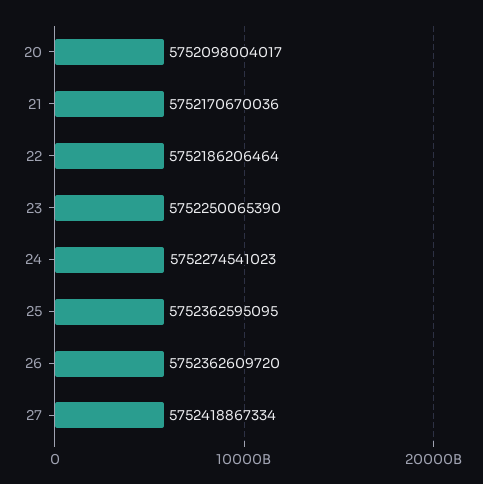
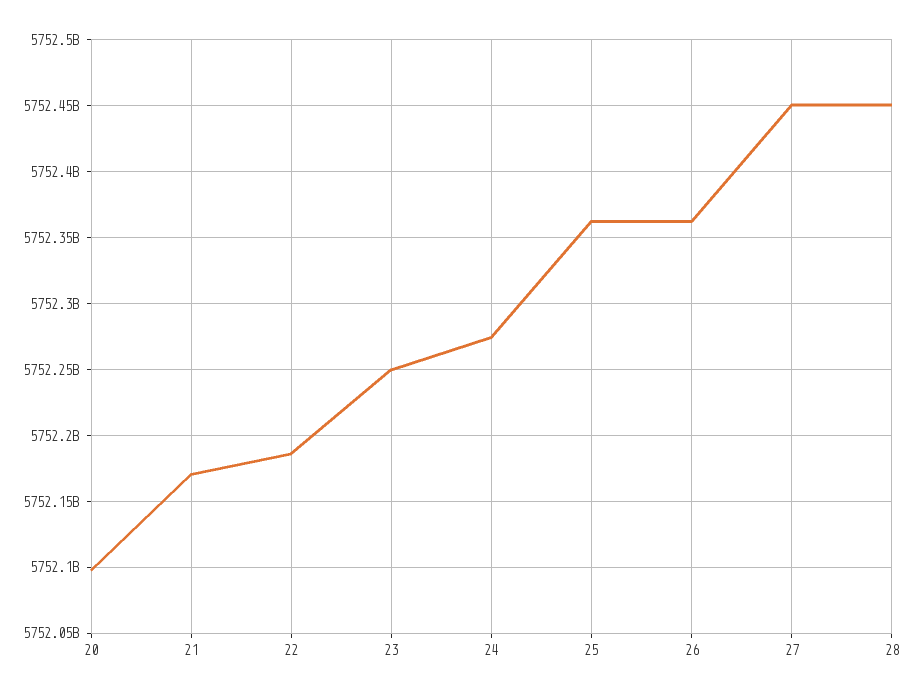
  {
    "20": 5752098004017,
    "21": 5752170670036,
    "22": 5752186206464,
    "23": 5752250065390,
    "24": 5752274541023,
    "25": 5752362595095,
    "26": 5752362609720,
-   "27": 5752418867334
+   "27": 5752450000000,
+   "28": 5752450000000
  }

